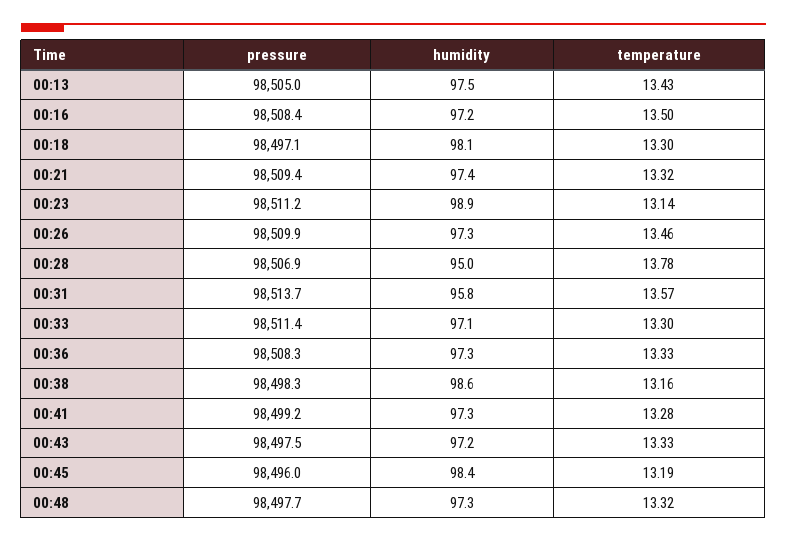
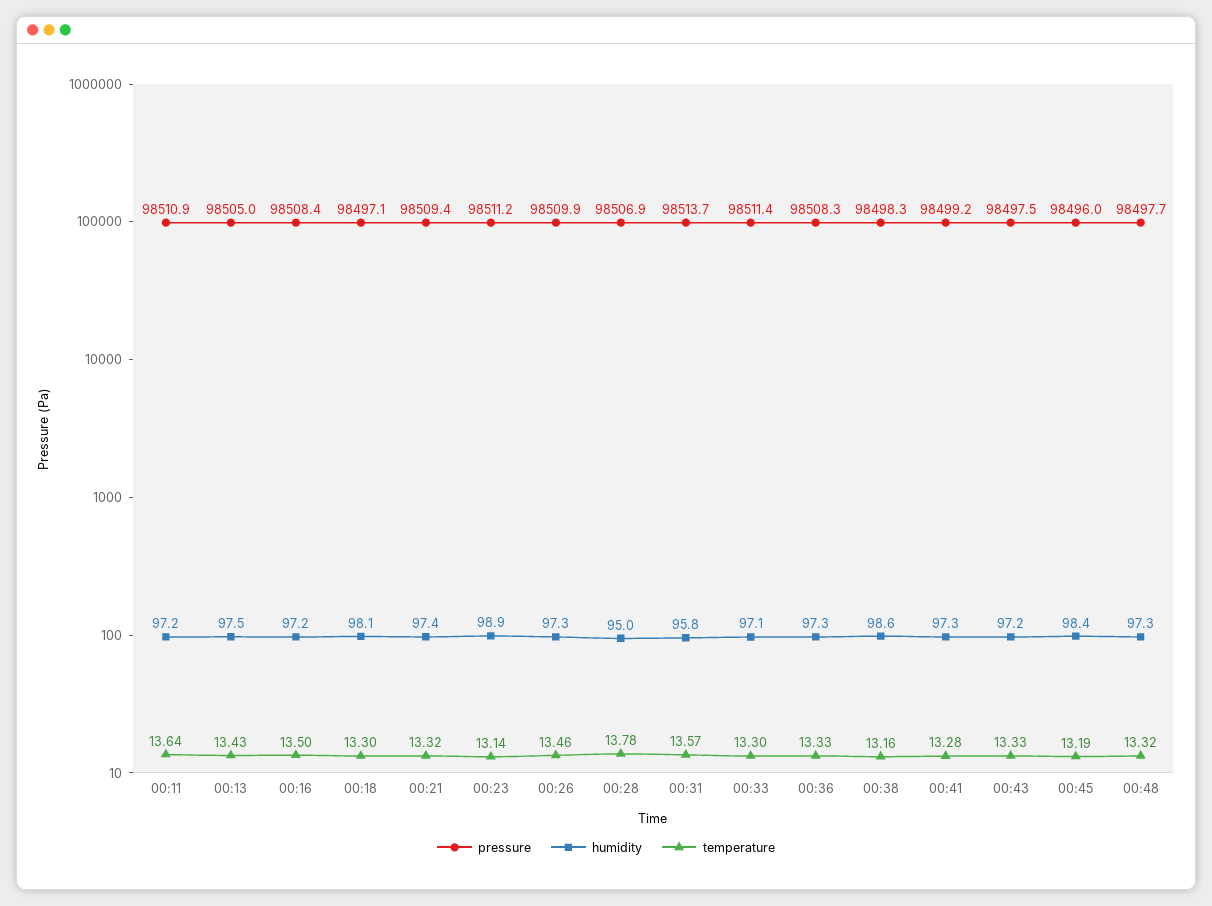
  {
    "pressure": {
      "00:13": 98505,
      "00:16": 98508.4,
      "00:18": 98497.1,
      "00:21": 98509.4,
      "00:23": 98511.2,
      "00:26": 98509.9,
      "00:28": 98506.9,
      "00:31": 98513.7,
      "00:33": 98511.4,
      "00:36": 98508.3,
      "00:38": 98498.3,
      "00:41": 98499.2,
      "00:43": 98497.5,
      "00:45": 98496,
-     "00:48": 98497.7
+     "00:48": 98497.7,
+     "00:11": 98510.9
    },
    "humidity": {
      "00:13": 97.5,
      "00:16": 97.2,
      "00:18": 98.1,
      "00:21": 97.4,
      "00:23": 98.9,
      "00:26": 97.3,
      "00:28": 95,
      "00:31": 95.8,
      "00:33": 97.1,
      "00:36": 97.3,
      "00:38": 98.6,
      "00:41": 97.3,
      "00:43": 97.2,
      "00:45": 98.4,
-     "00:48": 97.3
+     "00:48": 97.3,
+     "00:11": 97.2
    },
    "temperature": {
      "00:13": 13.43,
      "00:16": 13.5,
      "00:18": 13.3,
      "00:21": 13.32,
      "00:23": 13.14,
      "00:26": 13.46,
      "00:28": 13.78,
      "00:31": 13.57,
      "00:33": 13.3,
      "00:36": 13.33,
      "00:38": 13.16,
      "00:41": 13.28,
      "00:43": 13.33,
      "00:45": 13.19,
-     "00:48": 13.32
+     "00:48": 13.32,
+     "00:11": 13.64
    }
  }

